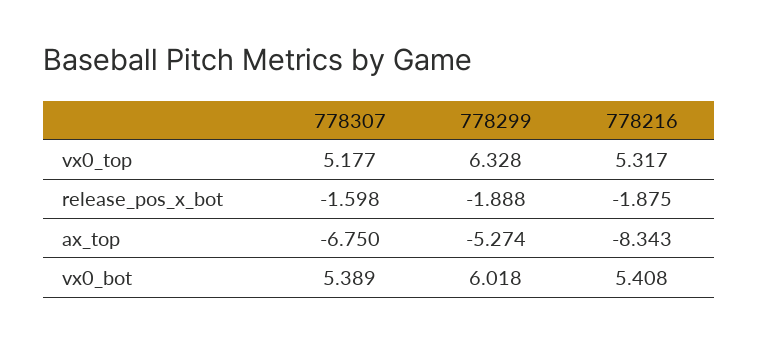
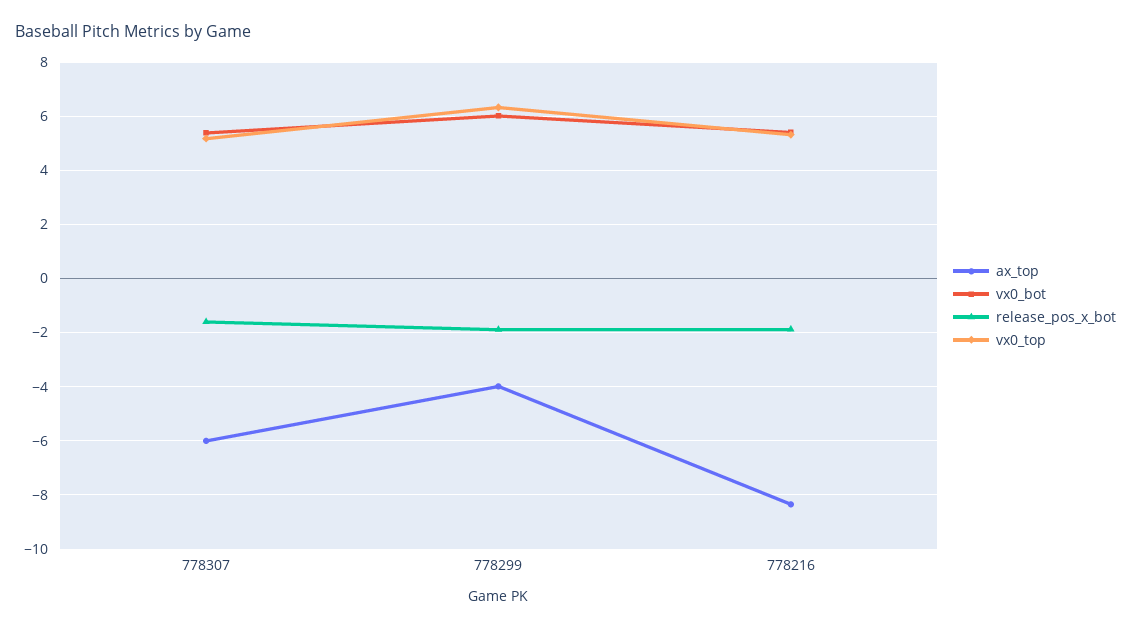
  {
    "vx0_top": {
      "778307": 5.177,
      "778299": 6.328,
      "778216": 5.317
    },
    "release_pos_x_bot": {
      "778307": -1.598,
      "778299": -1.888,
      "778216": -1.875
    },
    "ax_top": {
-     "778307": -6.75,
+     "778307": -6,
-     "778299": -5.274,
+     "778299": -4,
      "778216": -8.343
    },
    "vx0_bot": {
      "778307": 5.389,
      "778299": 6.018,
      "778216": 5.408
    }
  }

